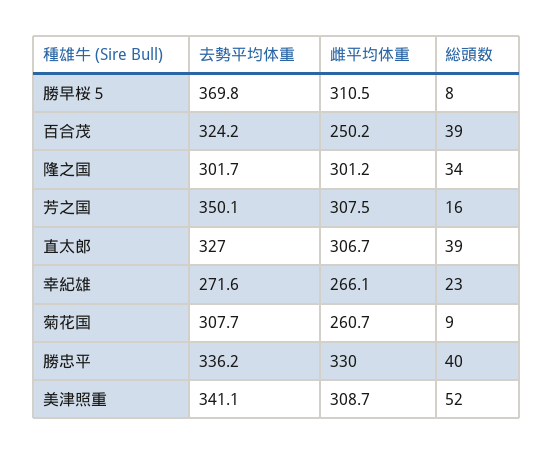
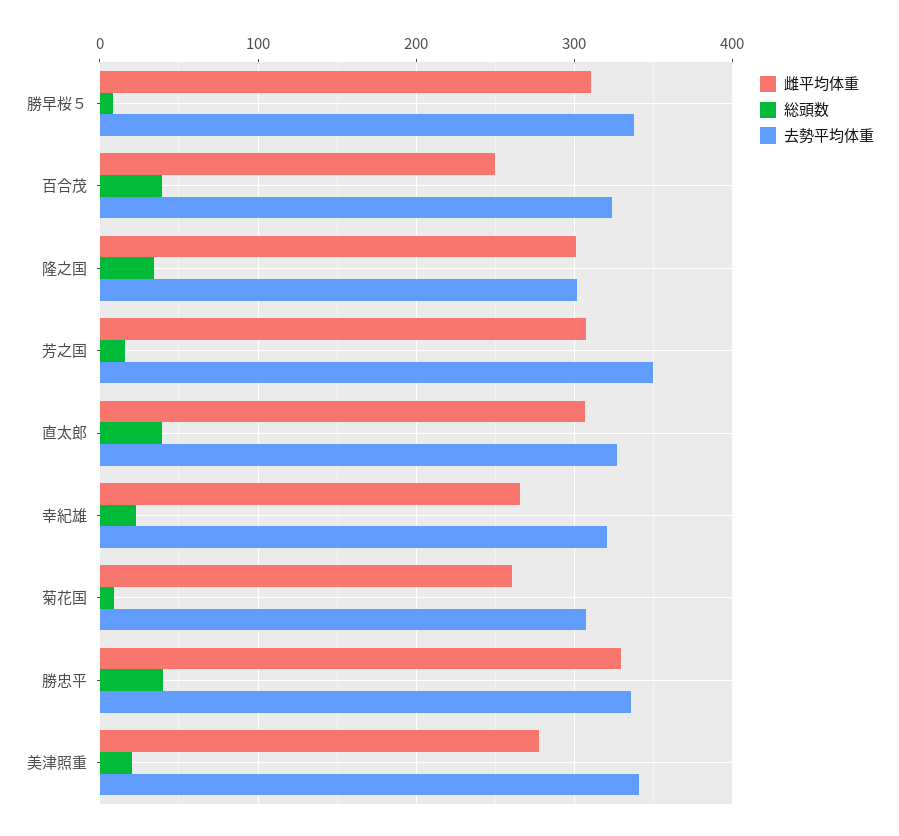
  {
    "去勢平均体重": {
-     "勝早桜５": 369.8,
+     "勝早桜５": 340,
      "百合茂": 324.2,
      "隆之国": 301.7,
      "芳之国": 350.1,
      "直太郎": 327,
-     "幸紀雄": 271.6,
+     "幸紀雄": 320,
      "菊花国": 307.7,
      "勝忠平": 336.2,
      "美津照重": 341.1
    },
    "雌平均体重": {
      "勝早桜５": 310.5,
      "百合茂": 250.2,
      "隆之国": 301.2,
      "芳之国": 307.5,
      "直太郎": 306.7,
      "幸紀雄": 266.1,
      "菊花国": 260.7,
      "勝忠平": 330,
-     "美津照重": 308.7
+     "美津照重": 280
    },
    "総頭数": {
      "勝早桜５": 8,
      "百合茂": 39,
      "隆之国": 34,
      "芳之国": 16,
      "直太郎": 39,
      "幸紀雄": 23,
      "菊花国": 9,
      "勝忠平": 40,
-     "美津照重": 52
+     "美津照重": 20
    }
  }

